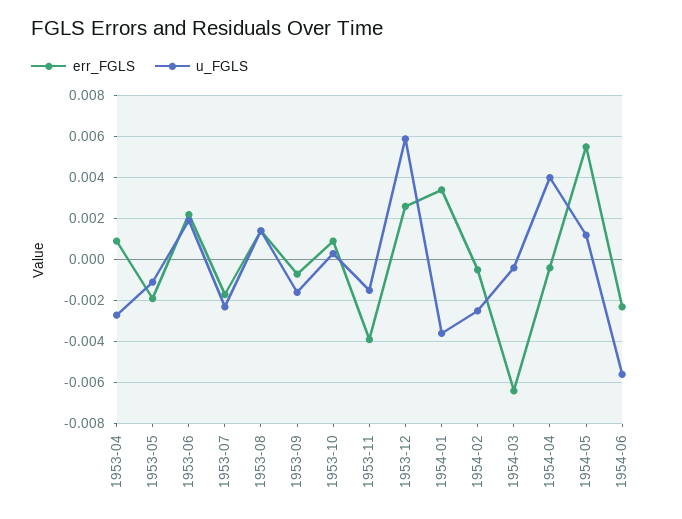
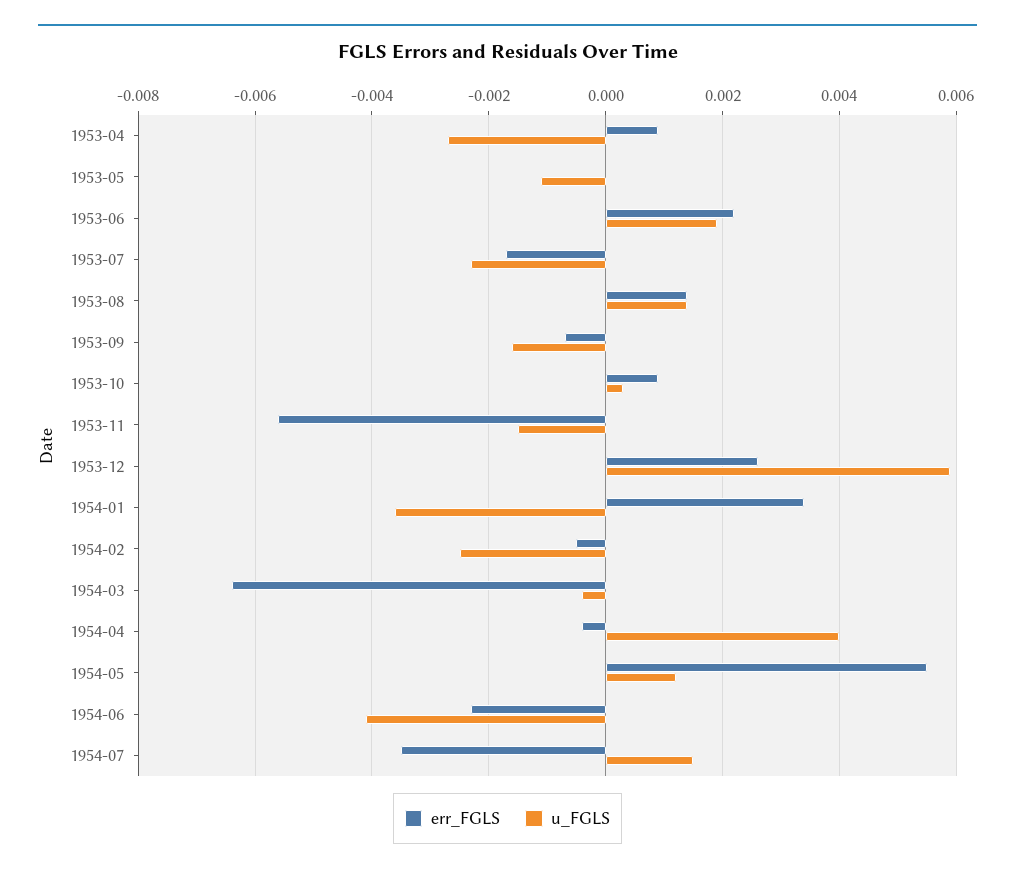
  {
    "err_FGLS": {
      "1953-04": 0.001,
-     "1953-05": -0.002,
+     "1953-05": 0,
      "1953-06": 0.002,
      "1953-07": -0.0015,
      "1953-08": 0.0015,
      "1953-09": -0.0005,
      "1953-10": 0.001,
-     "1953-11": -0.004,
+     "1953-11": -0.0055,
      "1953-12": 0.0025,
      "1954-01": 0.0035,
      "1954-02": -0.0005,
      "1954-03": -0.0065,
      "1954-04": -0.0005,
      "1954-05": 0.0055,
-     "1954-06": -0.0025
+     "1954-06": -0.0025,
+     "1954-07": -0.0035
    },
    "u_FGLS": {
      "1953-04": -0.0025,
      "1953-05": -0.001,
      "1953-06": 0.002,
      "1953-07": -0.0025,
      "1953-08": 0.0015,
      "1953-09": -0.0015,
      "1953-10": 0.0005,
      "1953-11": -0.0015,
      "1953-12": 0.006,
      "1954-01": -0.0035,
      "1954-02": -0.0025,
      "1954-03": -0.0005,
      "1954-04": 0.004,
      "1954-05": 0.001,
-     "1954-06": -0.0055
+     "1954-06": -0.004,
+     "1954-07": 0.0015
    }
  }

